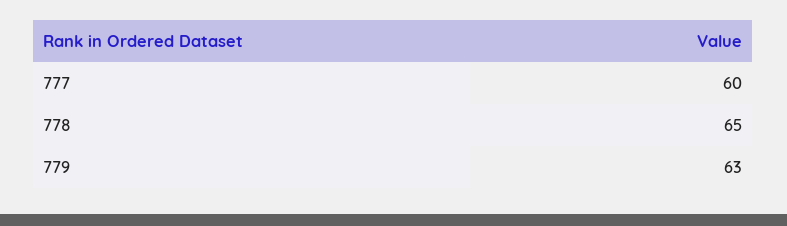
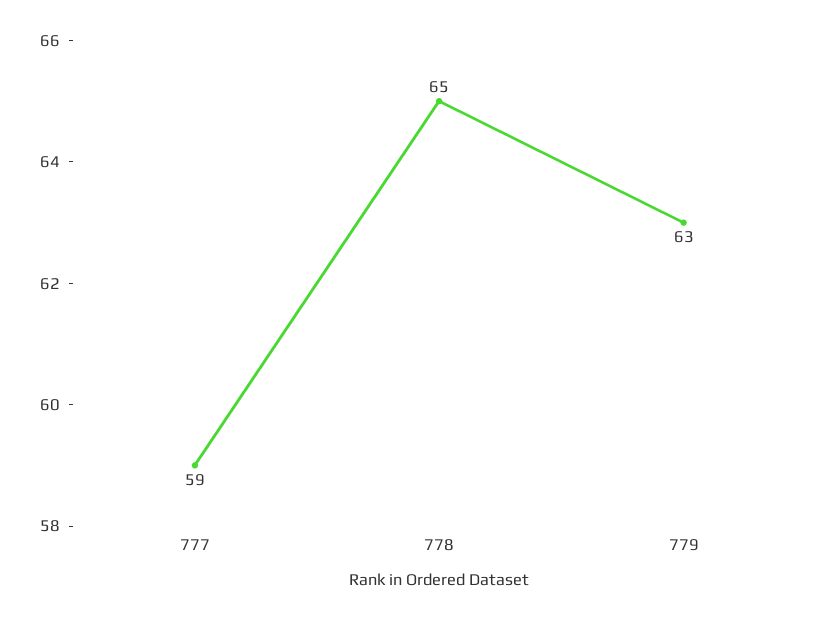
  {
-   "777": 60,
+   "777": 59,
    "778": 65,
    "779": 63
  }

